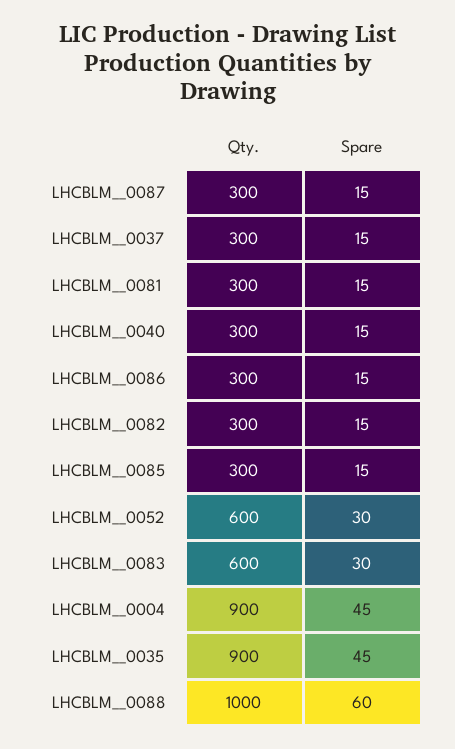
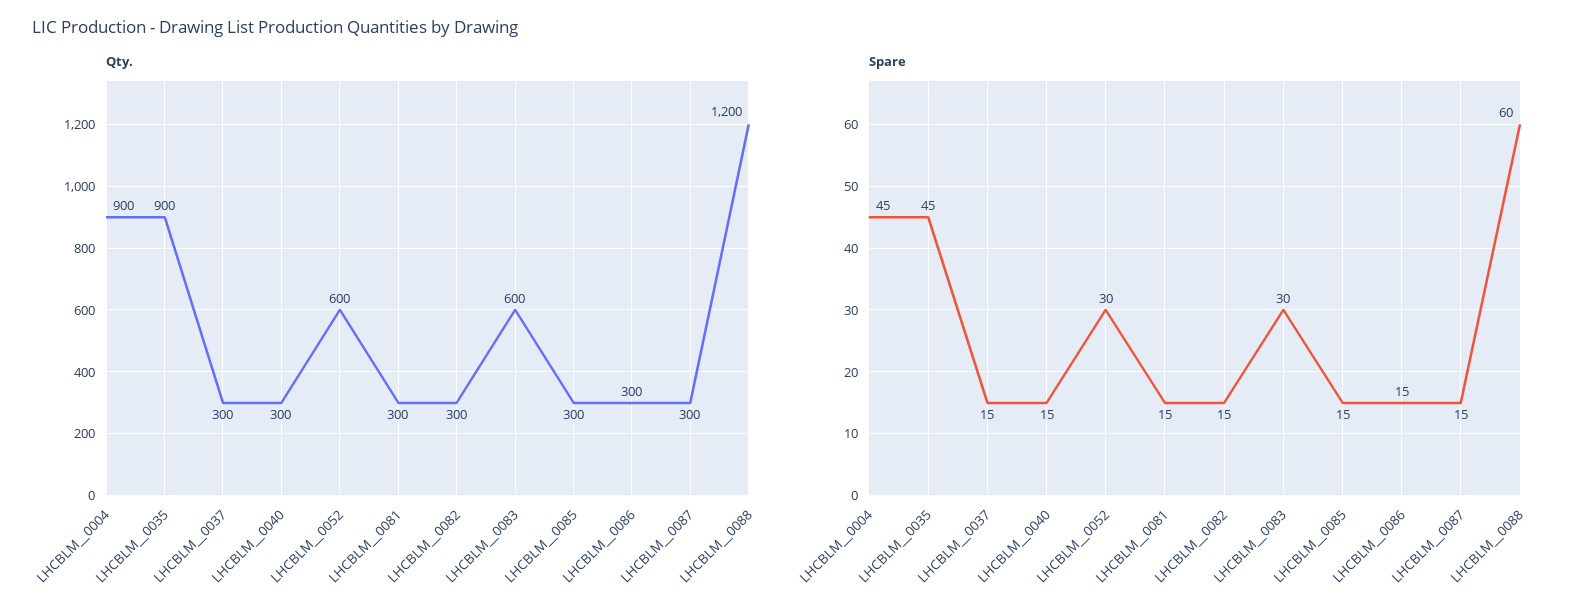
  {
    "Qty.": {
      "LHCBLM__0087": 300,
      "LHCBLM__0037": 300,
      "LHCBLM__0081": 300,
      "LHCBLM__0040": 300,
      "LHCBLM__0086": 300,
      "LHCBLM__0082": 300,
      "LHCBLM__0085": 300,
      "LHCBLM__0052": 600,
      "LHCBLM__0083": 600,
      "LHCBLM__0004": 900,
      "LHCBLM__0035": 900,
-     "LHCBLM__0088": 1000
+     "LHCBLM__0088": 1200
    },
    "Spare": {
      "LHCBLM__0087": 15,
      "LHCBLM__0037": 15,
      "LHCBLM__0081": 15,
      "LHCBLM__0040": 15,
      "LHCBLM__0086": 15,
      "LHCBLM__0082": 15,
      "LHCBLM__0085": 15,
      "LHCBLM__0052": 30,
      "LHCBLM__0083": 30,
      "LHCBLM__0004": 45,
      "LHCBLM__0035": 45,
      "LHCBLM__0088": 60
    }
  }

